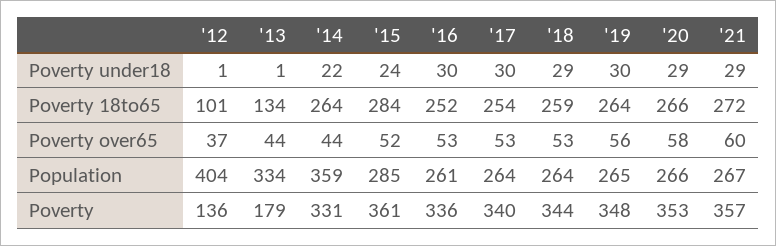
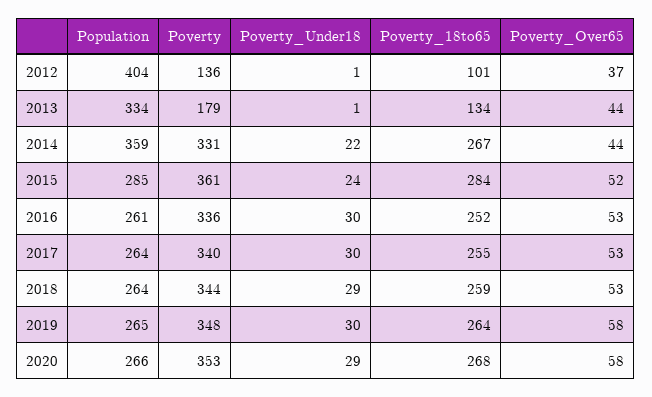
  {
    "'12": {
      "Poverty under18": 1,
      "Poverty 18to65": 101,
      "Poverty over65": 37,
      "Population": 404,
      "Poverty": 136
    },
    "'13": {
      "Poverty under18": 1,
      "Poverty 18to65": 134,
      "Poverty over65": 44,
      "Population": 334,
      "Poverty": 179
    },
    "'14": {
      "Poverty under18": 22,
-     "Poverty 18to65": 264,
+     "Poverty 18to65": 267,
      "Poverty over65": 44,
      "Population": 359,
      "Poverty": 331
    },
    "'15": {
      "Poverty under18": 24,
      "Poverty 18to65": 284,
      "Poverty over65": 52,
      "Population": 285,
      "Poverty": 361
    },
    "'16": {
      "Poverty under18": 30,
      "Poverty 18to65": 252,
      "Poverty over65": 53,
      "Population": 261,
      "Poverty": 336
    },
    "'17": {
      "Poverty under18": 30,
-     "Poverty 18to65": 254,
+     "Poverty 18to65": 255,
      "Poverty over65": 53,
      "Population": 264,
      "Poverty": 340
    },
    "'18": {
      "Poverty under18": 29,
      "Poverty 18to65": 259,
      "Poverty over65": 53,
      "Population": 264,
      "Poverty": 344
    },
    "'19": {
      "Poverty under18": 30,
      "Poverty 18to65": 264,
-     "Poverty over65": 56,
+     "Poverty over65": 58,
      "Population": 265,
      "Poverty": 348
    },
    "'20": {
      "Poverty under18": 29,
-     "Poverty 18to65": 266,
+     "Poverty 18to65": 268,
      "Poverty over65": 58,
      "Population": 266,
      "Poverty": 353
-   },
+   }
-   "'21": {
-     "Poverty under18": 29,
-     "Poverty 18to65": 272,
-     "Poverty over65": 60,
-     "Population": 267,
-     "Poverty": 357
-   }
  }

